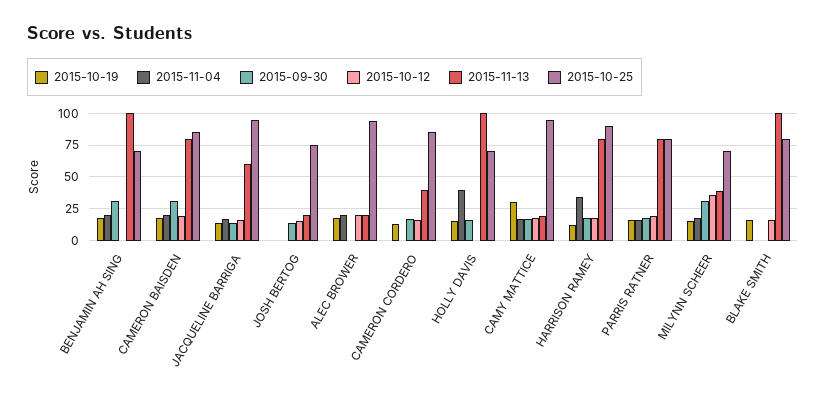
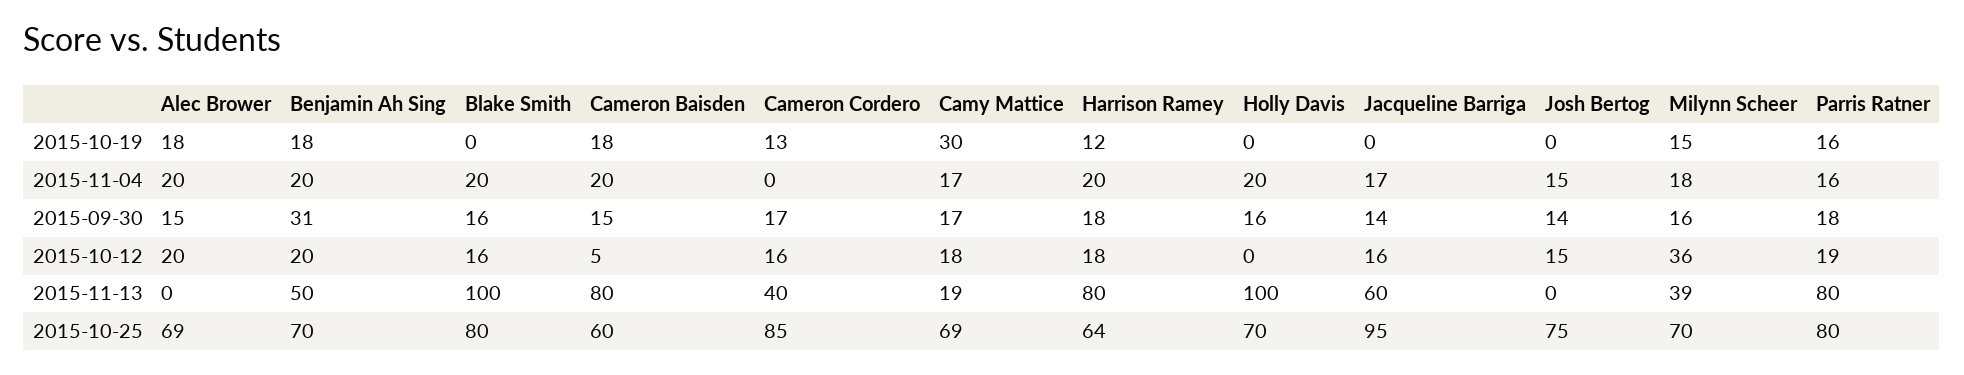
  {
    "2015-10-19": {
      "BENJAMIN AH SING": 18,
      "CAMERON BAISDEN": 18,
-     "JACQUELINE BARRIGA": 15,
+     "JACQUELINE BARRIGA": 0,
      "JOSH BERTOG": 0,
      "ALEC BROWER": 18,
      "CAMERON CORDERO": 13,
-     "HOLLY DAVIS": 15,
+     "HOLLY DAVIS": 0,
      "CAMY MATTICE": 30,
      "HARRISON RAMEY": 12,
      "PARRIS RATNER": 16,
      "MILYNN SCHEER": 15,
-     "BLAKE SMITH": 15
+     "BLAKE SMITH": 0
    },
    "2015-11-04": {
      "BENJAMIN AH SING": 20,
      "CAMERON BAISDEN": 20,
      "JACQUELINE BARRIGA": 17,
-     "JOSH BERTOG": 0,
+     "JOSH BERTOG": 15,
      "ALEC BROWER": 20,
      "CAMERON CORDERO": 0,
-     "HOLLY DAVIS": 40,
+     "HOLLY DAVIS": 20,
      "CAMY MATTICE": 17,
-     "HARRISON RAMEY": 35,
+     "HARRISON RAMEY": 20,
      "PARRIS RATNER": 16,
      "MILYNN SCHEER": 18,
-     "BLAKE SMITH": 0
+     "BLAKE SMITH": 20
    },
    "2015-09-30": {
      "BENJAMIN AH SING": 31,
-     "CAMERON BAISDEN": 30,
+     "CAMERON BAISDEN": 15,
      "JACQUELINE BARRIGA": 14,
      "JOSH BERTOG": 14,
-     "ALEC BROWER": 0,
+     "ALEC BROWER": 15,
      "CAMERON CORDERO": 17,
      "HOLLY DAVIS": 16,
      "CAMY MATTICE": 17,
      "HARRISON RAMEY": 18,
      "PARRIS RATNER": 18,
-     "MILYNN SCHEER": 30,
+     "MILYNN SCHEER": 16,
-     "BLAKE SMITH": 0
+     "BLAKE SMITH": 16
    },
    "2015-10-12": {
-     "BENJAMIN AH SING": 0,
+     "BENJAMIN AH SING": 20,
-     "CAMERON BAISDEN": 20,
+     "CAMERON BAISDEN": 5,
      "JACQUELINE BARRIGA": 16,
      "JOSH BERTOG": 15,
      "ALEC BROWER": 20,
      "CAMERON CORDERO": 16,
      "HOLLY DAVIS": 0,
      "CAMY MATTICE": 18,
      "HARRISON RAMEY": 18,
      "PARRIS RATNER": 19,
      "MILYNN SCHEER": 36,
      "BLAKE SMITH": 16
    },
    "2015-11-13": {
-     "BENJAMIN AH SING": 100,
+     "BENJAMIN AH SING": 50,
      "CAMERON BAISDEN": 80,
      "JACQUELINE BARRIGA": 60,
-     "JOSH BERTOG": 20,
+     "JOSH BERTOG": 0,
-     "ALEC BROWER": 20,
+     "ALEC BROWER": 0,
      "CAMERON CORDERO": 40,
      "HOLLY DAVIS": 100,
      "CAMY MATTICE": 19,
      "HARRISON RAMEY": 80,
      "PARRIS RATNER": 80,
      "MILYNN SCHEER": 39,
      "BLAKE SMITH": 100
    },
    "2015-10-25": {
      "BENJAMIN AH SING": 70,
-     "CAMERON BAISDEN": 85,
+     "CAMERON BAISDEN": 60,
      "JACQUELINE BARRIGA": 95,
      "JOSH BERTOG": 75,
-     "ALEC BROWER": 95,
+     "ALEC BROWER": 69,
      "CAMERON CORDERO": 85,
      "HOLLY DAVIS": 70,
-     "CAMY MATTICE": 95,
+     "CAMY MATTICE": 69,
-     "HARRISON RAMEY": 90,
+     "HARRISON RAMEY": 64,
      "PARRIS RATNER": 80,
      "MILYNN SCHEER": 70,
      "BLAKE SMITH": 80
    }
  }

